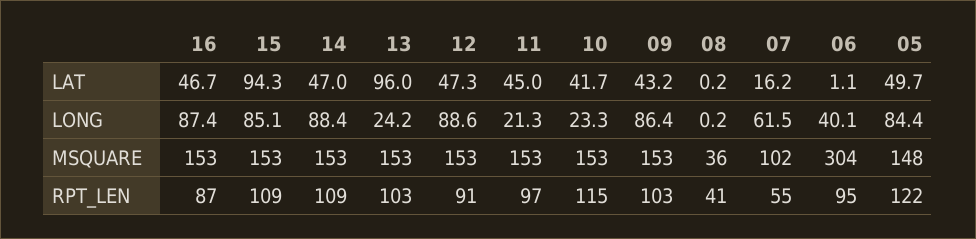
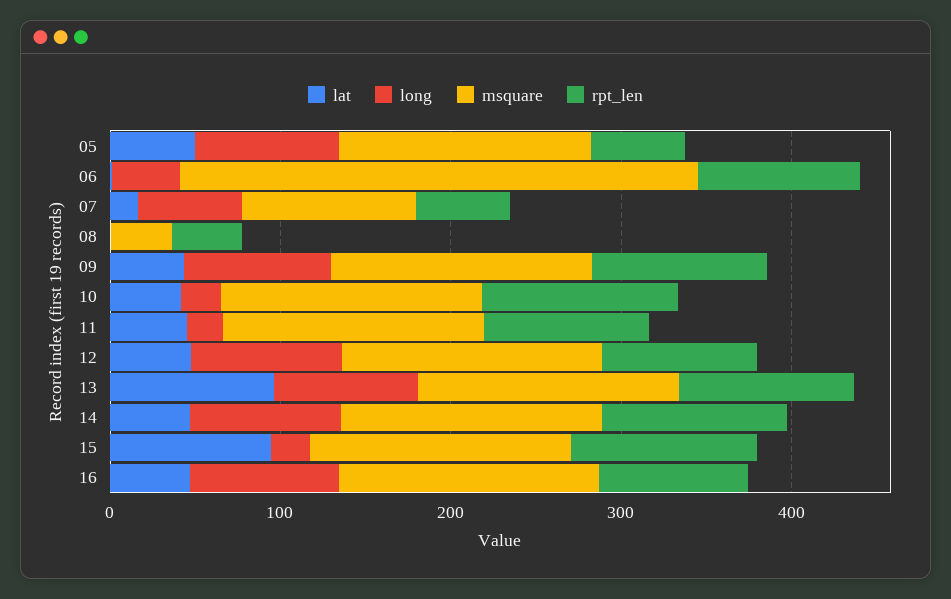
  {
    "LAT": {
      "16": 46.7,
      "15": 94.3,
      "14": 47,
      "13": 96,
      "12": 47.3,
      "11": 45,
      "10": 41.7,
      "09": 43.2,
      "08": 0.2,
      "07": 16.2,
      "06": 1.1,
      "05": 49.7
    },
    "LONG": {
      "16": 87.4,
-     "15": 85.1,
+     "15": 20,
      "14": 88.4,
-     "13": 24.2,
+     "13": 80,
      "12": 88.6,
      "11": 21.3,
      "10": 23.3,
      "09": 86.4,
      "08": 0.2,
      "07": 61.5,
      "06": 40.1,
      "05": 84.4
    },
    "MSQUARE": {
      "16": 153,
      "15": 153,
      "14": 153,
      "13": 153,
      "12": 153,
      "11": 153,
      "10": 153,
      "09": 153,
      "08": 36,
      "07": 102,
      "06": 304,
      "05": 148
    },
    "RPT_LEN": {
      "16": 87,
      "15": 109,
      "14": 109,
      "13": 103,
      "12": 91,
      "11": 97,
      "10": 115,
      "09": 103,
      "08": 41,
      "07": 55,
      "06": 95,
-     "05": 122
+     "05": 60
    }
  }

